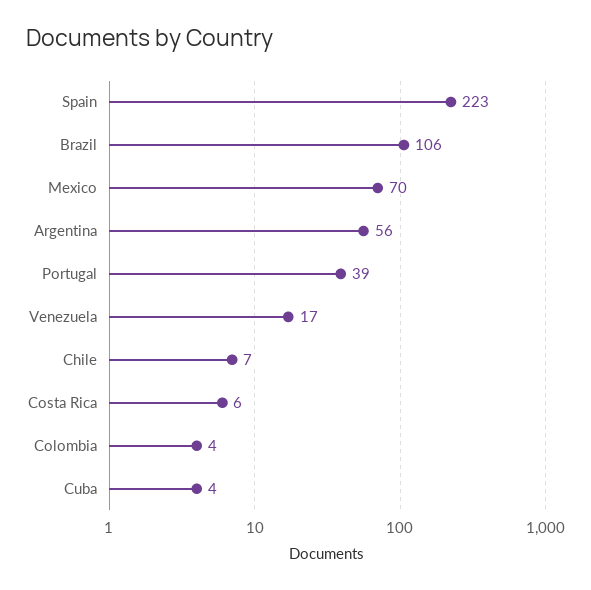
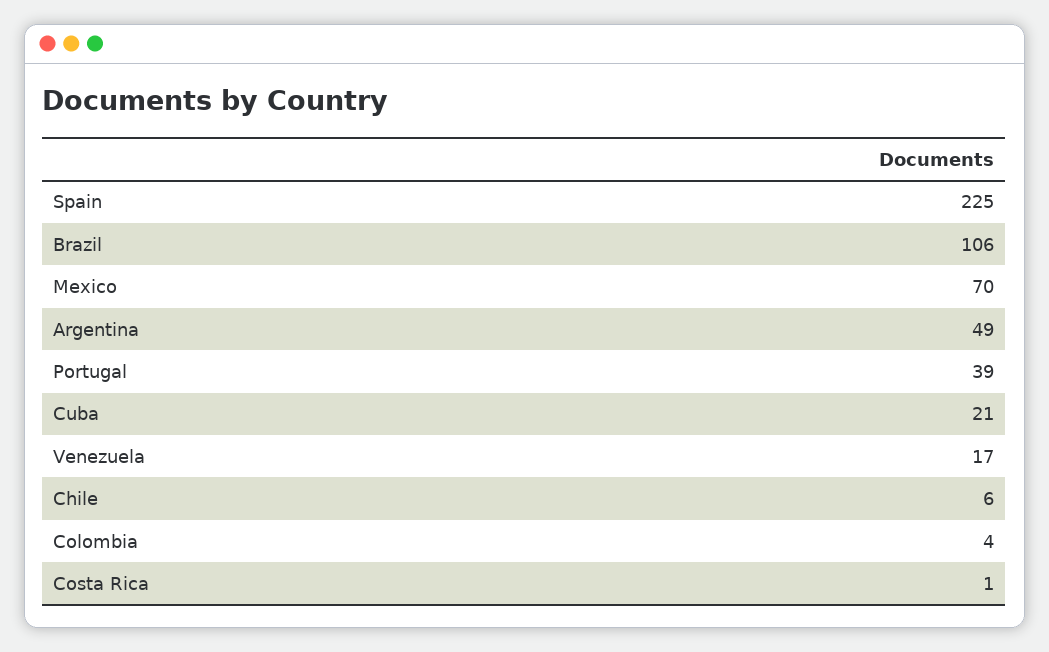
  {
-   "Spain": 223,
+   "Spain": 225,
    "Brazil": 106,
    "Mexico": 70,
-   "Argentina": 56,
+   "Argentina": 49,
    "Portugal": 39,
    "Venezuela": 17,
-   "Chile": 7,
+   "Chile": 6,
-   "Costa Rica": 6,
+   "Costa Rica": 1,
    "Colombia": 4,
-   "Cuba": 4
+   "Cuba": 21
  }

